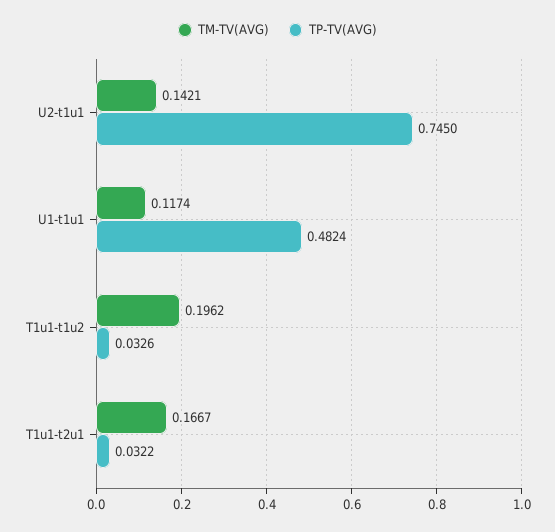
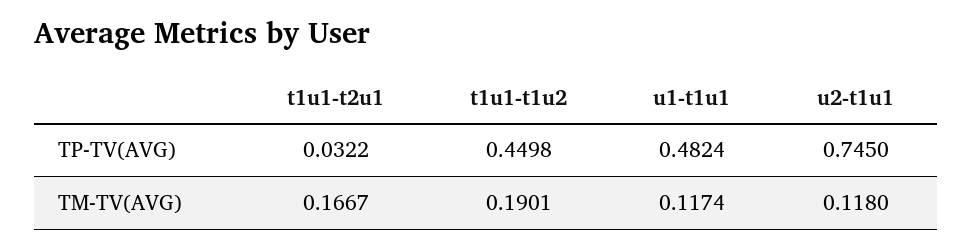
  {
    "TM-TV(AVG)": {
-     "U2-t1u1": 0.1421,
+     "U2-t1u1": 0.118,
      "U1-t1u1": 0.1174,
-     "T1u1-t1u2": 0.1962,
+     "T1u1-t1u2": 0.1901,
      "T1u1-t2u1": 0.1667
    },
    "TP-TV(AVG)": {
      "U2-t1u1": 0.745,
      "U1-t1u1": 0.4824,
-     "T1u1-t1u2": 0.0326,
+     "T1u1-t1u2": 0.4498,
      "T1u1-t2u1": 0.0322
    }
  }

